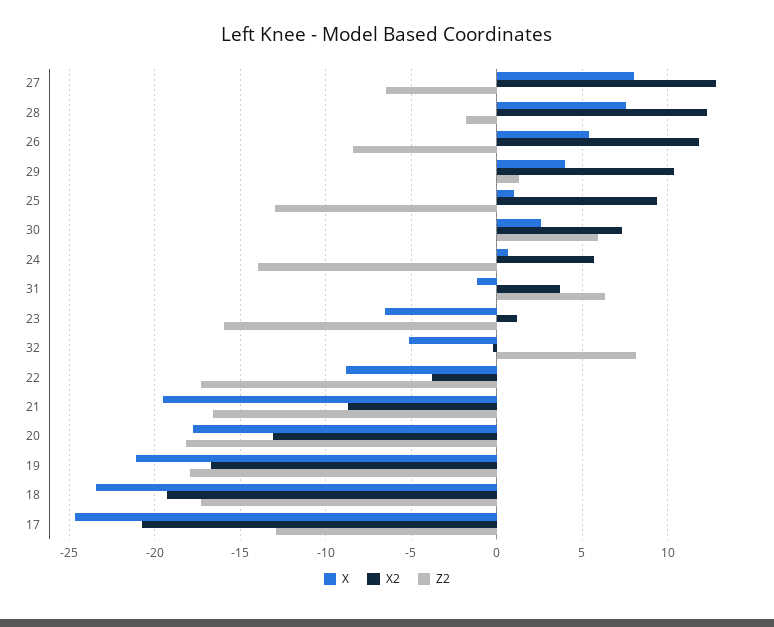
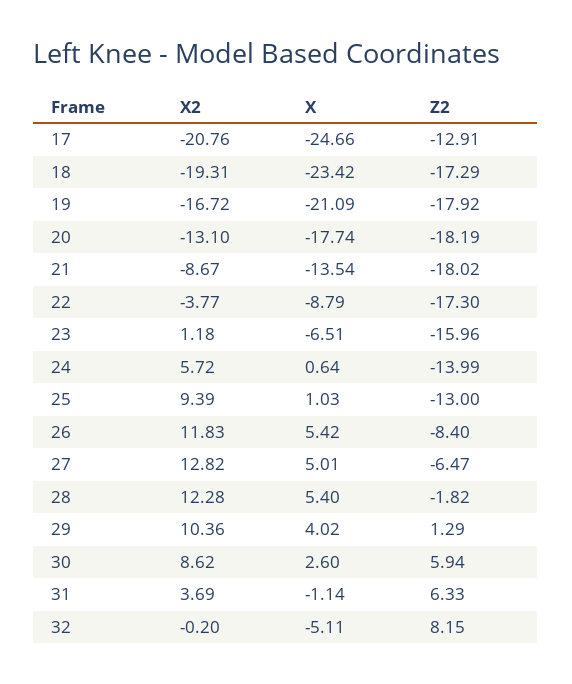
  {
    "X": {
-     "27": 8,
+     "27": 5.01,
-     "28": 7.5,
+     "28": 5.4,
      "26": 5.42,
      "29": 4.02,
      "25": 1.03,
      "30": 2.6,
      "24": 0.64,
      "31": -1.14,
      "23": -6.51,
      "32": -5.11,
      "22": -8.79,
-     "21": -19.5,
+     "21": -13.54,
      "20": -17.74,
      "19": -21.09,
      "18": -23.42,
      "17": -24.66
    },
    "X2": {
      "27": 12.82,
      "28": 12.28,
      "26": 11.83,
      "29": 10.36,
      "25": 9.39,
-     "30": 7.5,
+     "30": 8.62,
      "24": 5.72,
      "31": 3.69,
      "23": 1.18,
      "32": -0.2,
      "22": -3.77,
      "21": -8.67,
      "20": -13.1,
      "19": -16.72,
      "18": -19.31,
      "17": -20.76
    },
    "Z2": {
      "27": -6.47,
      "28": -1.82,
      "26": -8.4,
      "29": 1.29,
      "25": -13,
      "30": 5.94,
      "24": -13.99,
      "31": 6.33,
      "23": -15.96,
      "32": 8.15,
      "22": -17.3,
-     "21": -16.5,
+     "21": -18.02,
      "20": -18.19,
      "19": -17.92,
      "18": -17.29,
      "17": -12.91
    }
  }

